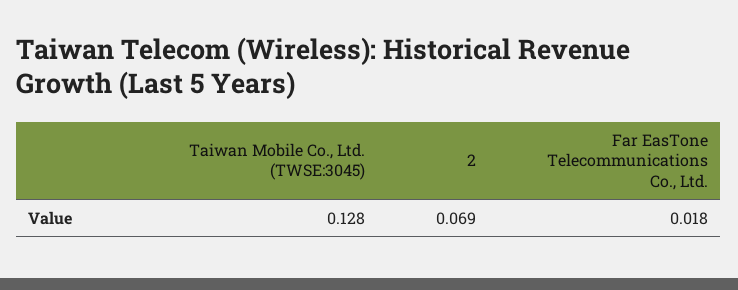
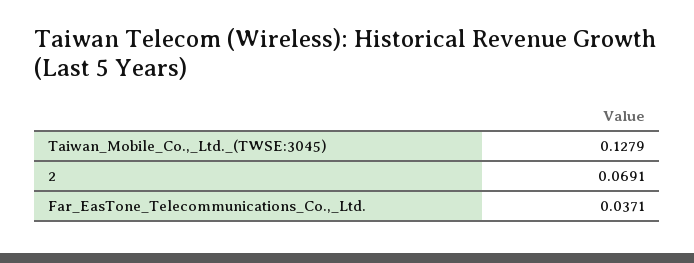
  {
    "Taiwan Mobile Co., Ltd. (TWSE:3045)": 0.1279,
    "2": 0.0691,
-   "Far EasTone Telecommunications Co., Ltd.": 0.018
+   "Far EasTone Telecommunications Co., Ltd.": 0.0371
  }

